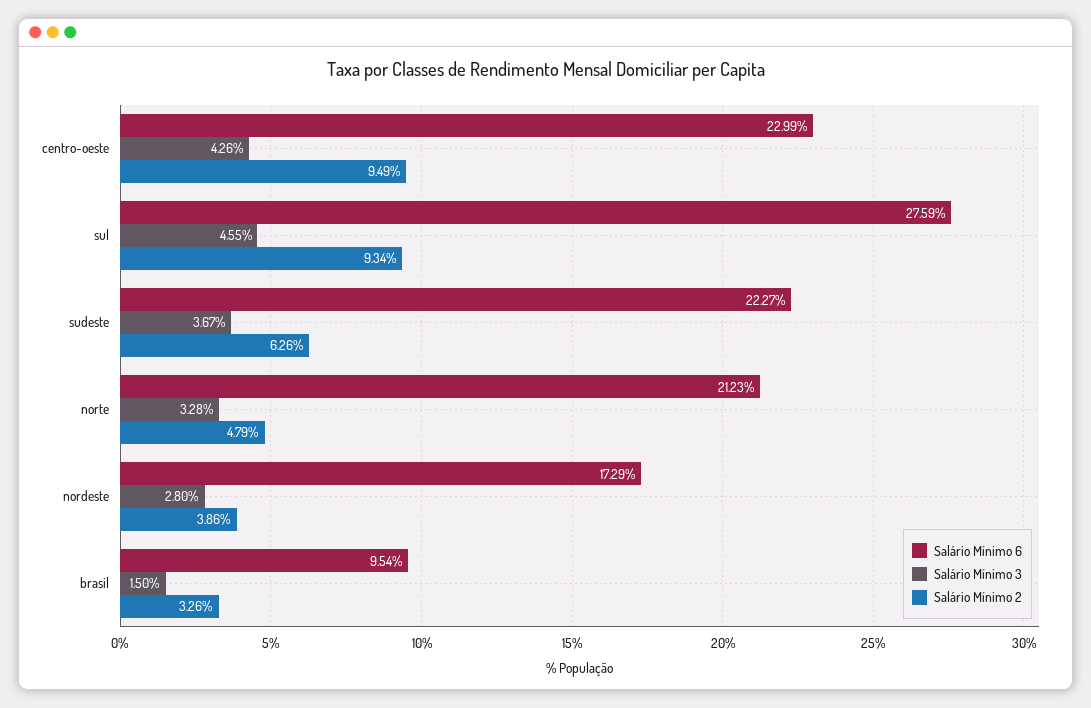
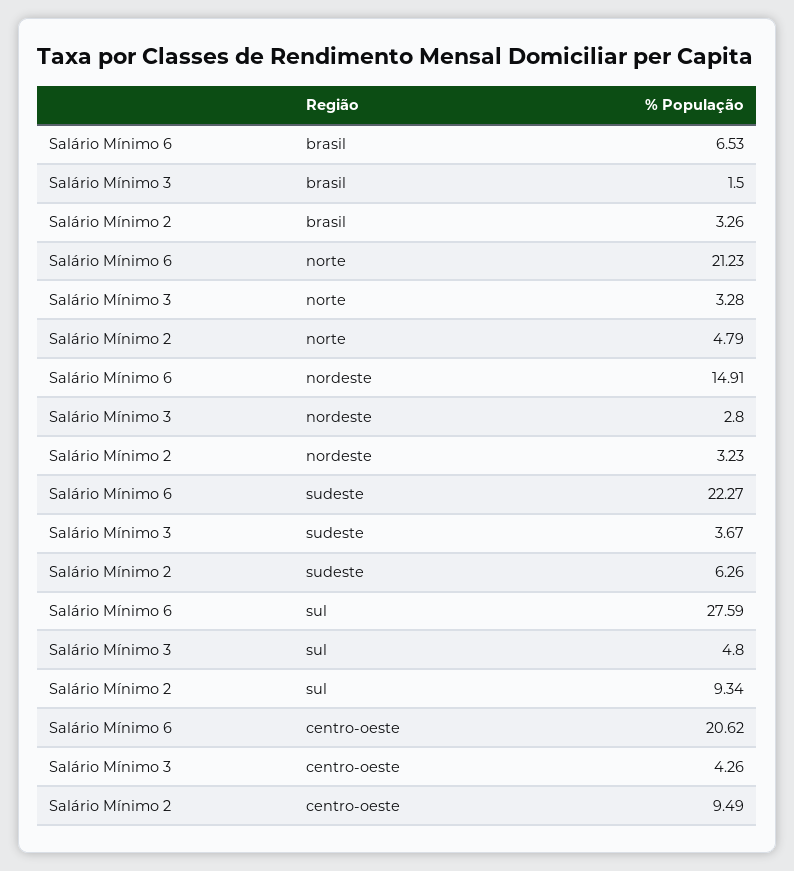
  {
    "Salário Mínimo 6": {
-     "centro-oeste": 22.99,
+     "centro-oeste": 20.62,
      "sul": 27.59,
      "sudeste": 22.27,
      "norte": 21.23,
-     "nordeste": 17.29,
+     "nordeste": 14.91,
-     "brasil": 9.54
+     "brasil": 6.53
    },
    "Salário Mínimo 3": {
      "centro-oeste": 4.26,
-     "sul": 4.55,
+     "sul": 4.8,
      "sudeste": 3.67,
      "norte": 3.28,
      "nordeste": 2.8,
      "brasil": 1.5
    },
    "Salário Mínimo 2": {
      "centro-oeste": 9.49,
      "sul": 9.34,
      "sudeste": 6.26,
      "norte": 4.79,
-     "nordeste": 3.86,
+     "nordeste": 3.23,
      "brasil": 3.26
    }
  }

